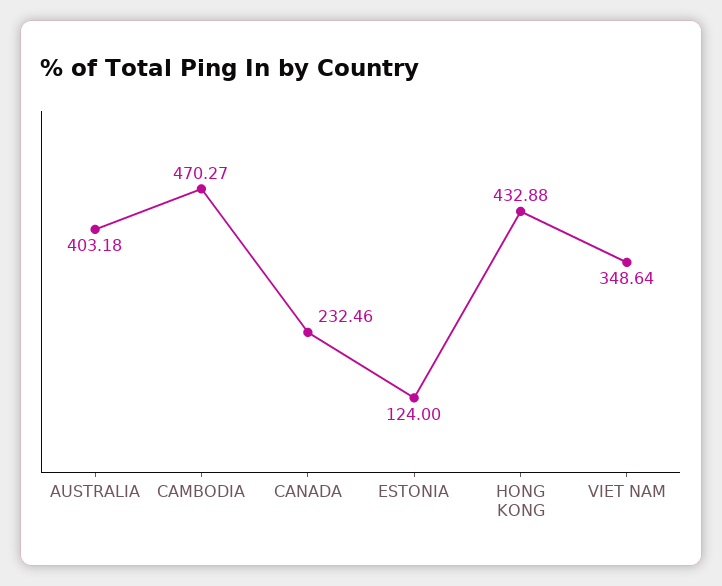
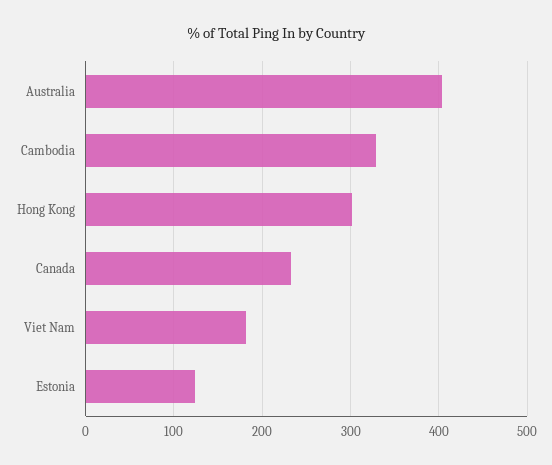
  {
    "AUSTRALIA": 403.18,
-   "CAMBODIA": 470.27,
+   "CAMBODIA": 330,
    "CANADA": 232.46,
    "ESTONIA": 124,
-   "HONG KONG": 432.88,
+   "HONG KONG": 300,
-   "VIET NAM": 348.64
+   "VIET NAM": 180
  }

